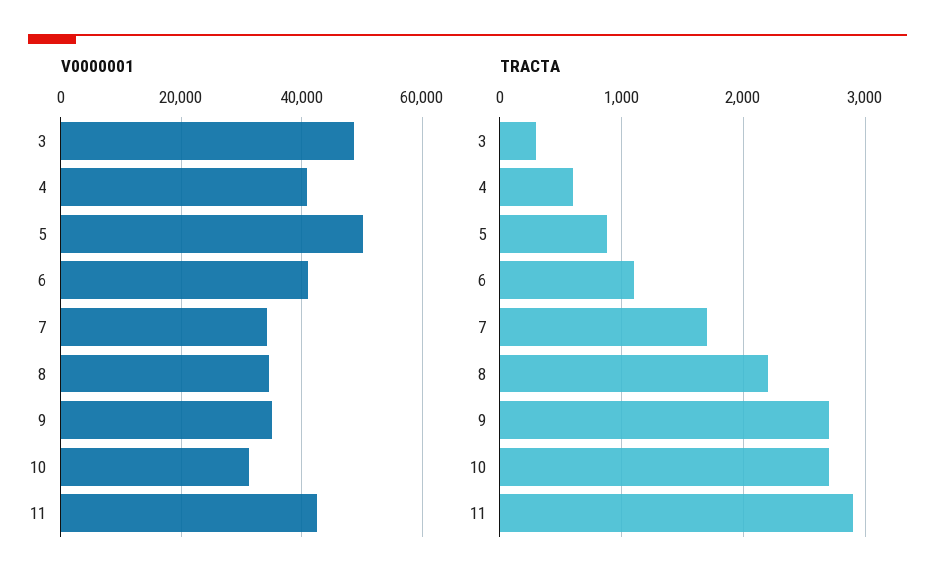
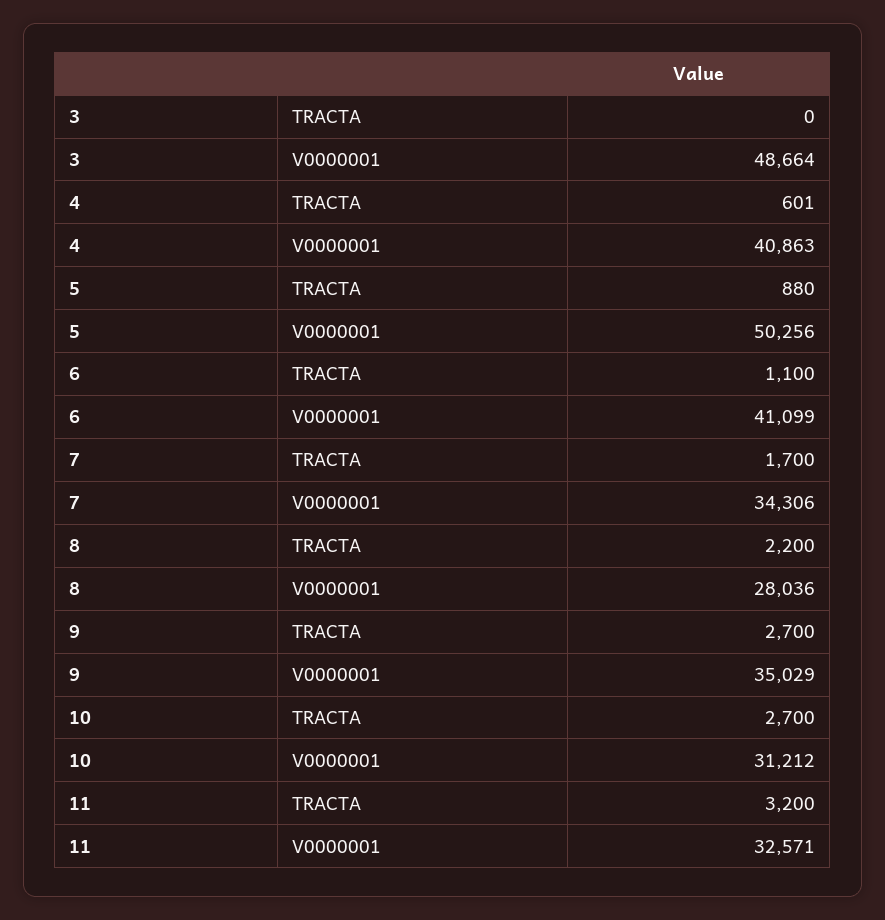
  {
    "V0000001": {
      "3": 48664,
      "4": 40863,
      "5": 50256,
      "6": 41099,
      "7": 34306,
-     "8": 34000,
+     "8": 28036,
      "9": 35029,
      "10": 31212,
-     "11": 42000
+     "11": 32571
    },
    "TRACTA": {
-     "3": 300,
+     "3": 0,
      "4": 601,
      "5": 880,
      "6": 1100,
      "7": 1700,
      "8": 2200,
      "9": 2700,
      "10": 2700,
-     "11": 2900
+     "11": 3200
    }
  }

